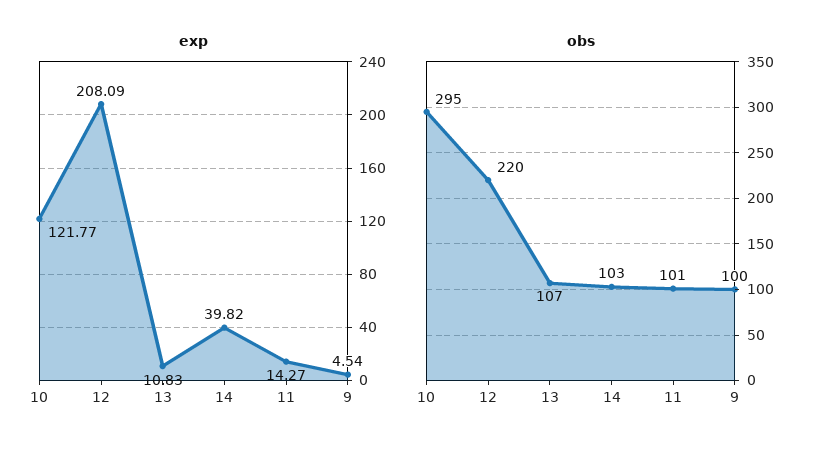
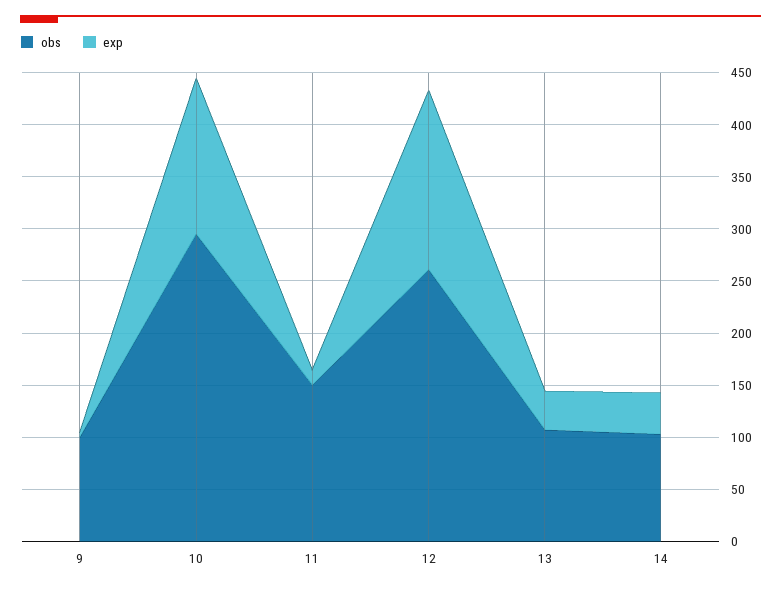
  {
    "exp": {
-     "10": 121.77,
+     "10": 150,
-     "12": 208.09,
+     "12": 170,
-     "13": 10.83,
+     "13": 40,
      "14": 39.82,
      "11": 14.27,
      "9": 4.54
    },
    "obs": {
      "10": 295,
-     "12": 220,
+     "12": 260,
      "13": 107,
      "14": 103,
-     "11": 101,
+     "11": 150,
      "9": 100
    }
  }

